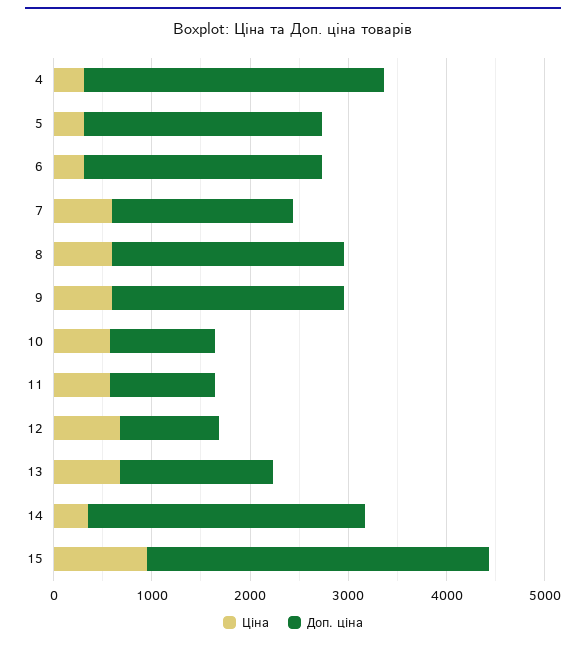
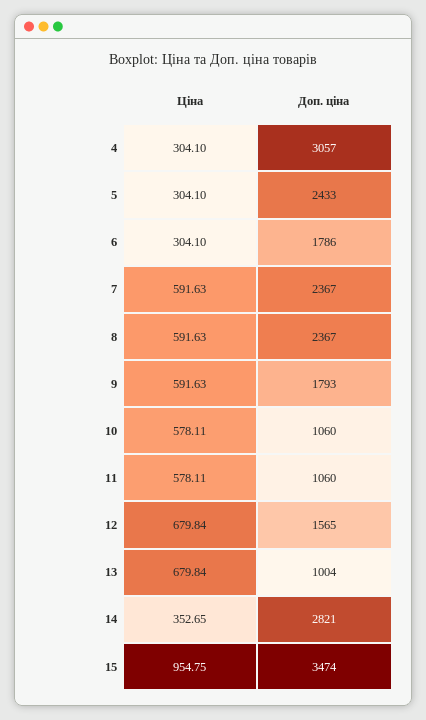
  {
    "Ціна": {
      "4": 304.1,
      "5": 304.1,
      "6": 304.1,
      "7": 591.63,
      "8": 591.63,
      "9": 591.63,
      "10": 578.11,
      "11": 578.11,
      "12": 679.84,
      "13": 679.84,
      "14": 352.65,
      "15": 954.75
    },
    "Доп. ціна": {
      "4": 3057,
      "5": 2433,
-     "6": 2400,
+     "6": 1786,
-     "7": 1800,
+     "7": 2367,
      "8": 2367,
-     "9": 2400,
+     "9": 1793,
      "10": 1060,
      "11": 1060,
-     "12": 1000,
+     "12": 1565,
-     "13": 1600,
+     "13": 1004,
      "14": 2821,
      "15": 3474
    }
  }

